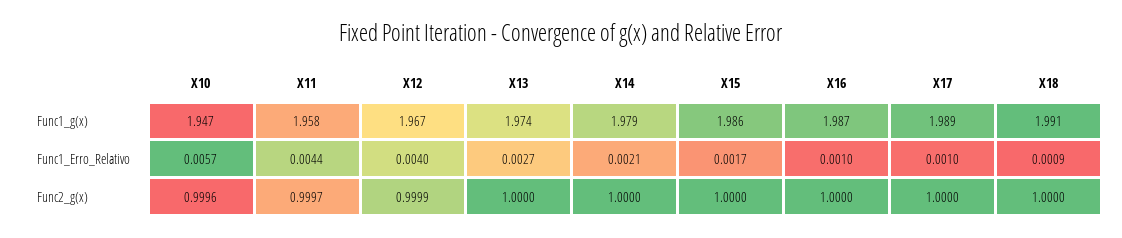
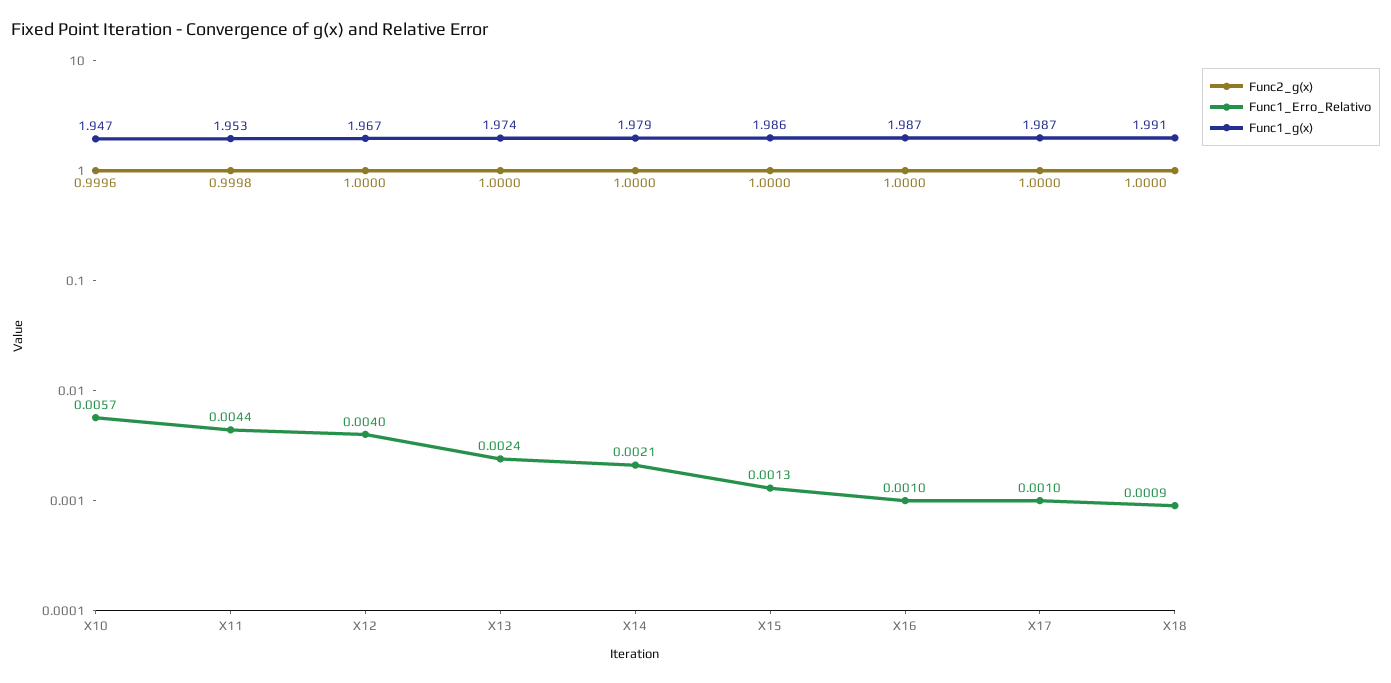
  {
    "Func1_g(x)": {
      "X10": 1.947,
-     "X11": 1.958,
+     "X11": 1.953,
      "X12": 1.967,
      "X13": 1.974,
      "X14": 1.979,
      "X15": 1.986,
      "X16": 1.987,
-     "X17": 1.989,
+     "X17": 1.987,
      "X18": 1.991
    },
    "Func1_Erro_Relativo": {
      "X10": 0.0057,
      "X11": 0.0044,
      "X12": 0.004,
-     "X13": 0.0027,
+     "X13": 0.0024,
      "X14": 0.0021,
-     "X15": 0.0017,
+     "X15": 0.0013,
      "X16": 0.001,
      "X17": 0.001,
      "X18": 0.0009
    },
    "Func2_g(x)": {
      "X10": 0.9996,
-     "X11": 0.9997,
+     "X11": 0.9998,
-     "X12": 0.9999,
+     "X12": 1,
      "X13": 1,
      "X14": 1,
      "X15": 1,
      "X16": 1,
      "X17": 1,
      "X18": 1
    }
  }

